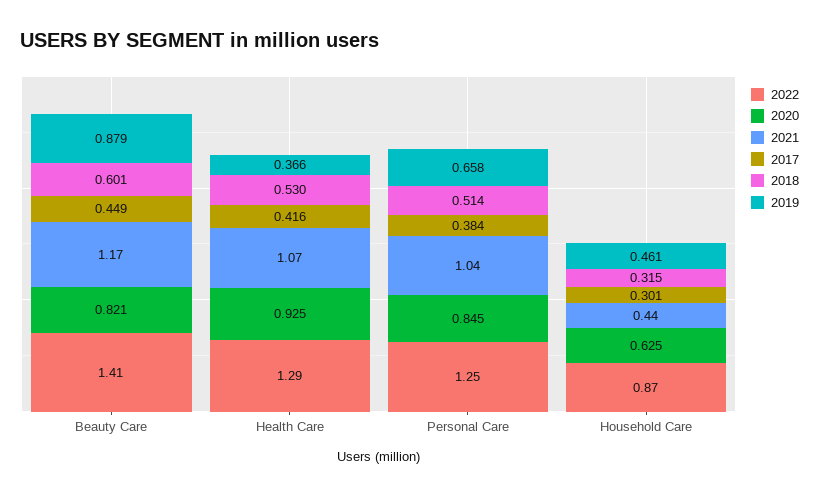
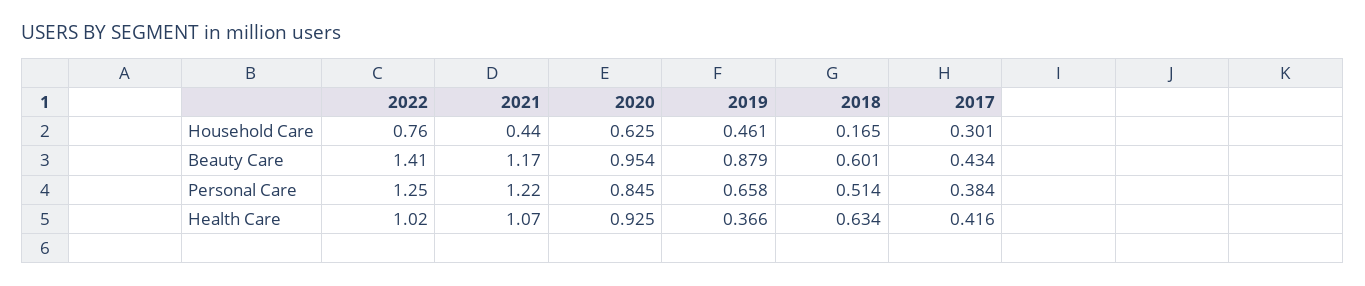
  {
    "2022": {
      "Beauty Care": 1.41,
-     "Health Care": 1.29,
+     "Health Care": 1.02,
      "Personal Care": 1.25,
-     "Household Care": 0.87
+     "Household Care": 0.76
    },
    "2020": {
-     "Beauty Care": 0.821,
+     "Beauty Care": 0.954,
      "Health Care": 0.925,
      "Personal Care": 0.845,
      "Household Care": 0.625
    },
    "2021": {
      "Beauty Care": 1.17,
      "Health Care": 1.07,
-     "Personal Care": 1.04,
+     "Personal Care": 1.22,
      "Household Care": 0.44
    },
    "2017": {
-     "Beauty Care": 0.449,
+     "Beauty Care": 0.434,
      "Health Care": 0.416,
      "Personal Care": 0.384,
      "Household Care": 0.301
    },
    "2018": {
      "Beauty Care": 0.601,
-     "Health Care": 0.53,
+     "Health Care": 0.634,
      "Personal Care": 0.514,
-     "Household Care": 0.315
+     "Household Care": 0.165
    },
    "2019": {
      "Beauty Care": 0.879,
      "Health Care": 0.366,
      "Personal Care": 0.658,
      "Household Care": 0.461
    }
  }

